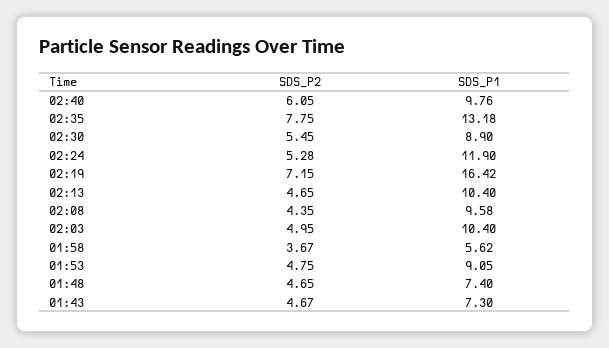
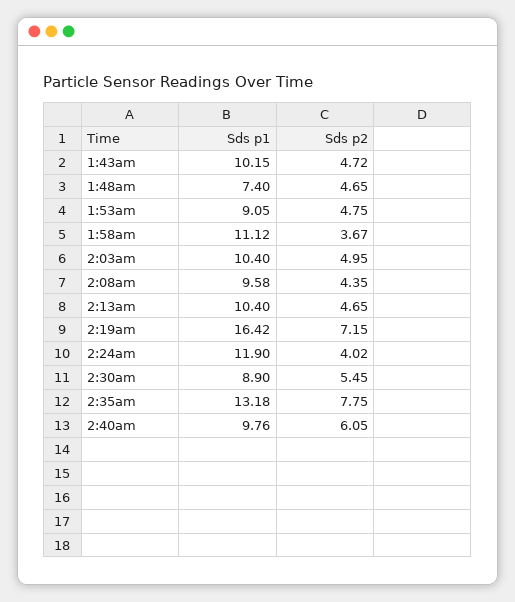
  {
    "SDS_P2": {
      "02:40": 6.05,
      "02:35": 7.75,
      "02:30": 5.45,
-     "02:24": 5.28,
+     "02:24": 4.02,
      "02:19": 7.15,
      "02:13": 4.65,
      "02:08": 4.35,
      "02:03": 4.95,
      "01:58": 3.67,
      "01:53": 4.75,
      "01:48": 4.65,
-     "01:43": 4.67
+     "01:43": 4.72
    },
    "SDS_P1": {
      "02:40": 9.76,
      "02:35": 13.18,
      "02:30": 8.9,
      "02:24": 11.9,
      "02:19": 16.42,
      "02:13": 10.4,
      "02:08": 9.58,
      "02:03": 10.4,
-     "01:58": 5.62,
+     "01:58": 11.12,
      "01:53": 9.05,
      "01:48": 7.4,
-     "01:43": 7.3
+     "01:43": 10.15
    }
  }

